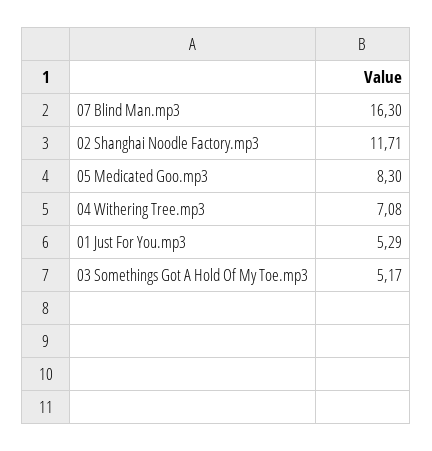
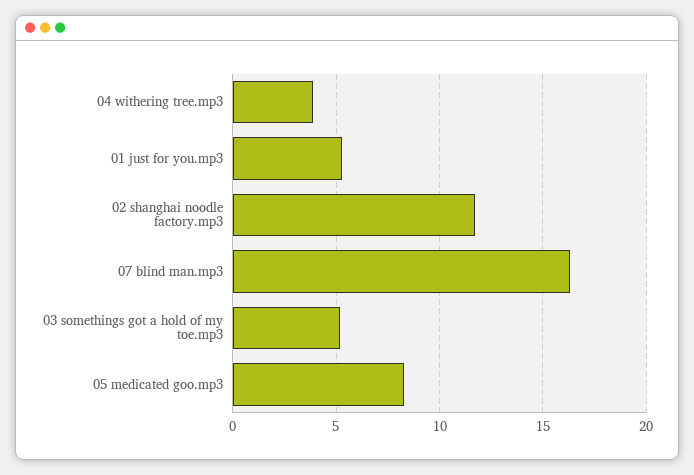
  {
    "07 Blind Man.mp3": 16.3,
    "02 Shanghai Noodle Factory.mp3": 11.71,
    "05 Medicated Goo.mp3": 8.3,
-   "04 Withering Tree.mp3": 7.08,
+   "04 Withering Tree.mp3": 4,
    "01 Just For You.mp3": 5.29,
    "03 Somethings Got A Hold Of My Toe.mp3": 5.17
  }

